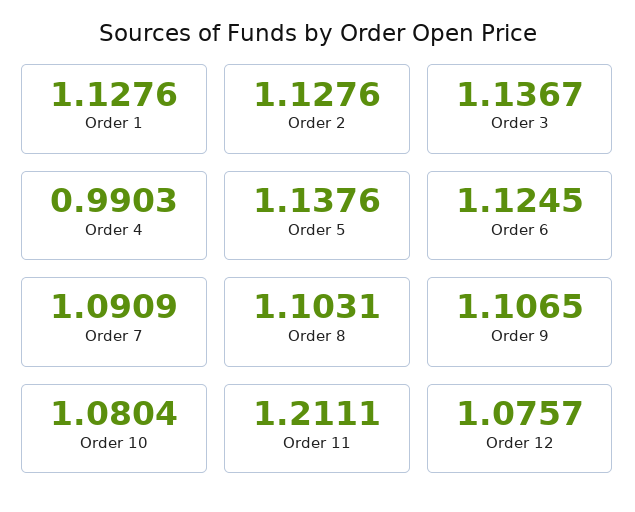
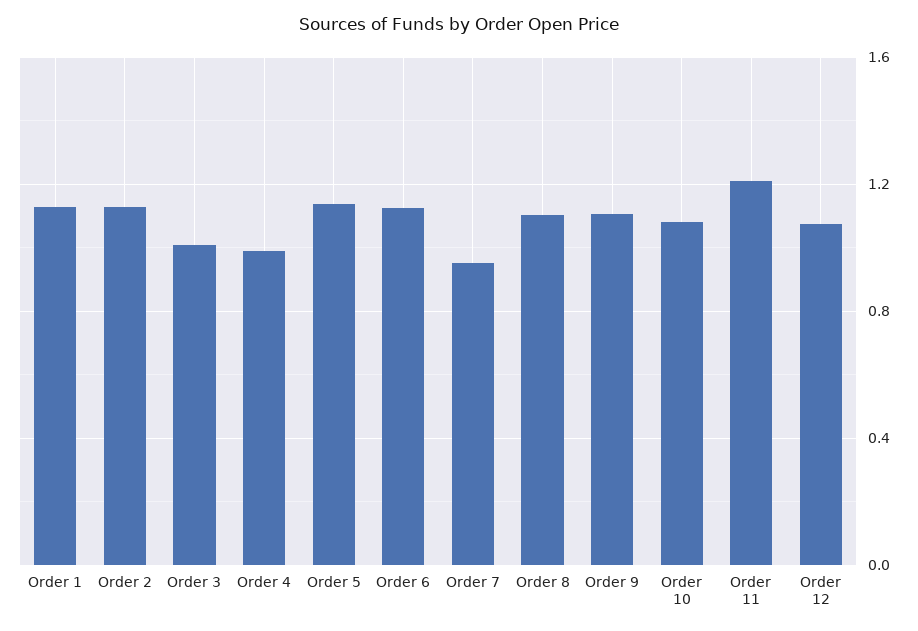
  {
    "Order 1": 1.1276,
    "Order 2": 1.1276,
-   "Order 3": 1.1367,
+   "Order 3": 1,
    "Order 4": 0.9903,
    "Order 5": 1.1376,
    "Order 6": 1.1245,
-   "Order 7": 1.0909,
+   "Order 7": 0.95,
    "Order 8": 1.1031,
    "Order 9": 1.1065,
    "Order 10": 1.0804,
    "Order 11": 1.2111,
    "Order 12": 1.0757
  }

